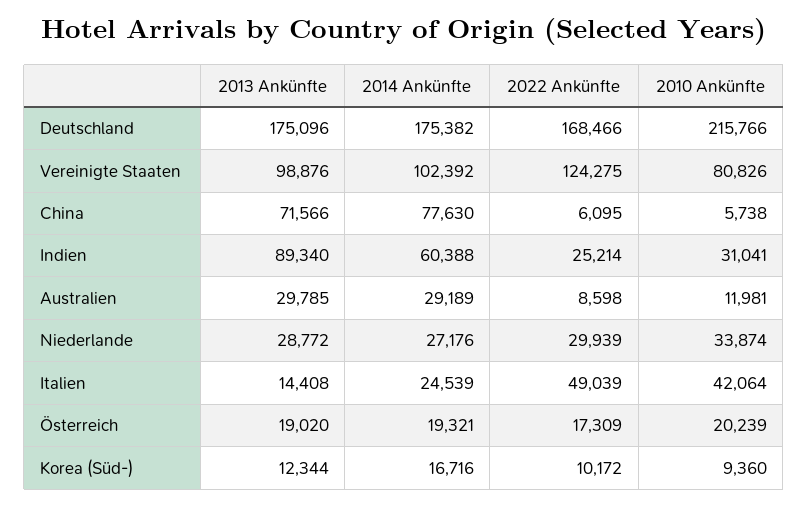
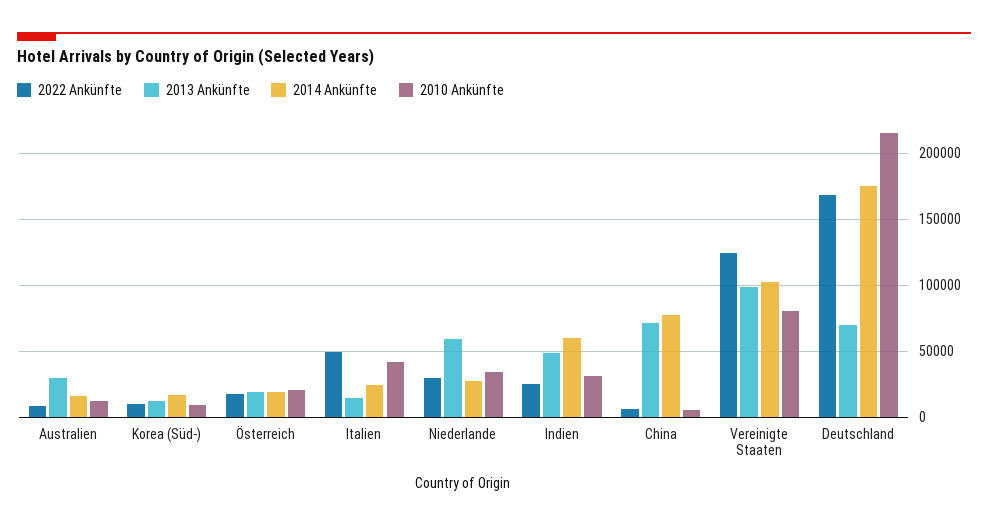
  {
    "2013 Ankünfte": {
-     "Deutschland": 175096,
+     "Deutschland": 70000,
      "Vereinigte Staaten": 98876,
      "China": 71566,
-     "Indien": 89340,
+     "Indien": 50000,
      "Australien": 29785,
-     "Niederlande": 28772,
+     "Niederlande": 60000,
      "Italien": 14408,
      "Österreich": 19020,
      "Korea (Süd-)": 12344
    },
    "2014 Ankünfte": {
      "Deutschland": 175382,
      "Vereinigte Staaten": 102392,
      "China": 77630,
      "Indien": 60388,
-     "Australien": 29189,
+     "Australien": 15000,
      "Niederlande": 27176,
      "Italien": 24539,
      "Österreich": 19321,
      "Korea (Süd-)": 16716
    },
    "2022 Ankünfte": {
      "Deutschland": 168466,
      "Vereinigte Staaten": 124275,
      "China": 6095,
      "Indien": 25214,
      "Australien": 8598,
      "Niederlande": 29939,
      "Italien": 49039,
      "Österreich": 17309,
      "Korea (Süd-)": 10172
    },
    "2010 Ankünfte": {
      "Deutschland": 215766,
      "Vereinigte Staaten": 80826,
      "China": 5738,
      "Indien": 31041,
      "Australien": 11981,
      "Niederlande": 33874,
      "Italien": 42064,
      "Österreich": 20239,
      "Korea (Süd-)": 9360
    }
  }

